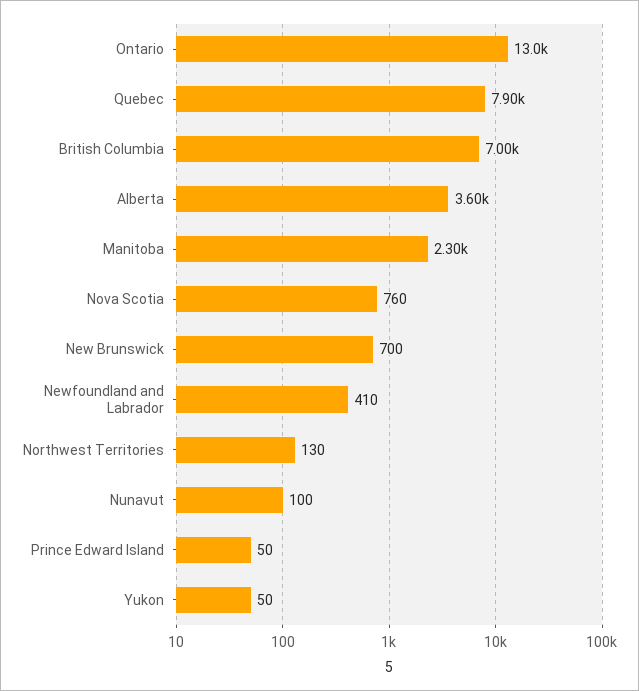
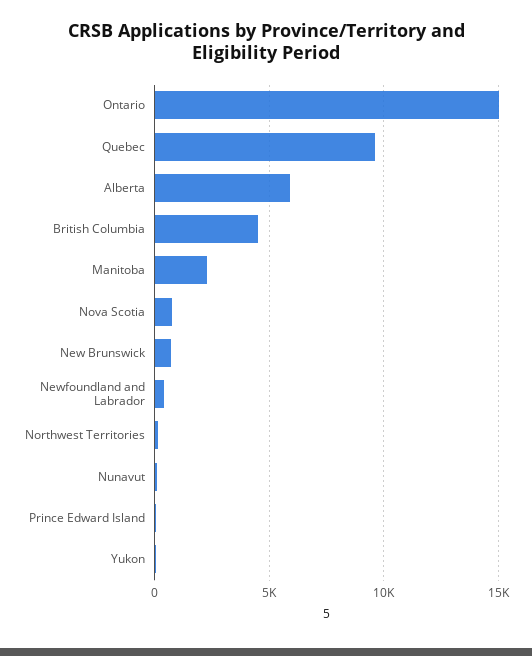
  {
-   "Ontario": 13000,
+   "Ontario": 15000,
-   "Quebec": 7900,
+   "Quebec": 9500,
-   "British Columbia": 7000,
+   "British Columbia": 4500,
-   "Alberta": 3600,
+   "Alberta": 6000,
    "Manitoba": 2300,
    "Nova Scotia": 760,
    "New Brunswick": 700,
    "Newfoundland and Labrador": 410,
    "Northwest Territories": 130,
    "Nunavut": 100,
    "Prince Edward Island": 50,
    "Yukon": 50
  }

